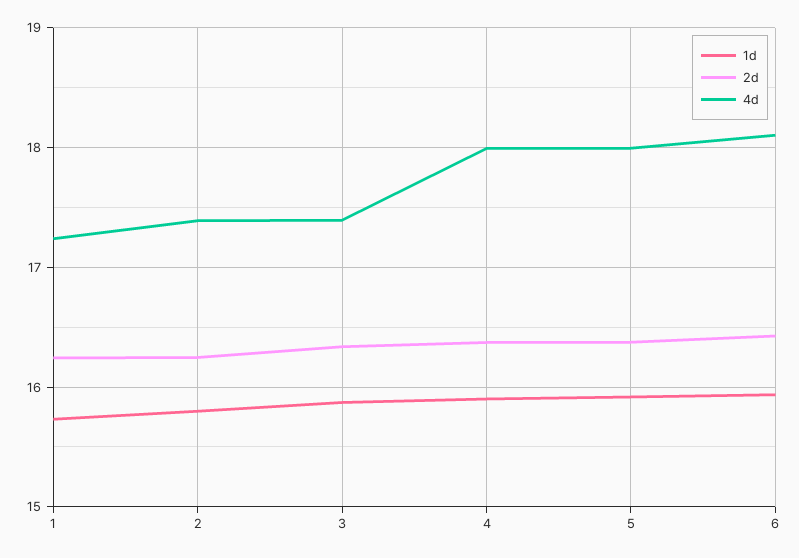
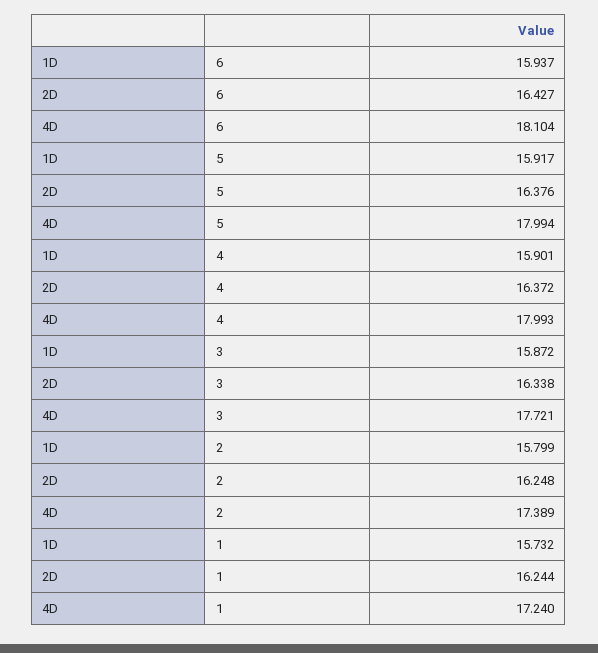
  {
    "1d": {
      "1": 15.732,
      "2": 15.799,
      "3": 15.872,
      "4": 15.901,
      "5": 15.917,
      "6": 15.937
    },
    "2d": {
      "1": 16.244,
      "2": 16.248,
      "3": 16.338,
      "4": 16.372,
      "5": 16.376,
      "6": 16.427
    },
    "4d": {
      "1": 17.24,
      "2": 17.389,
-     "3": 17.4,
+     "3": 17.721,
      "4": 17.993,
      "5": 17.994,
      "6": 18.104
    }
  }

